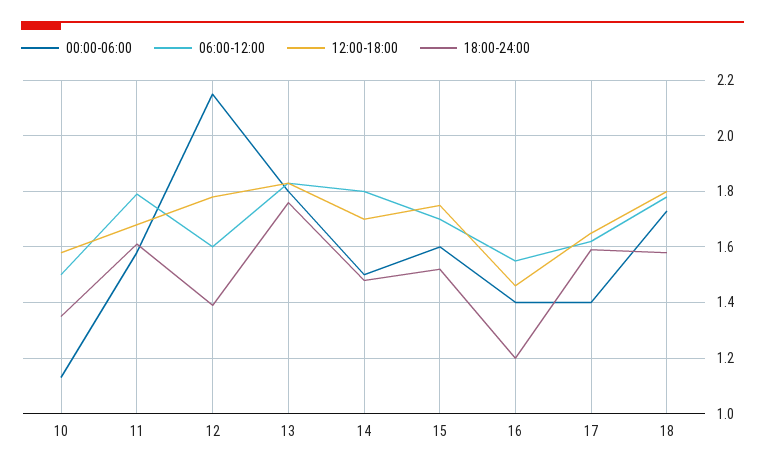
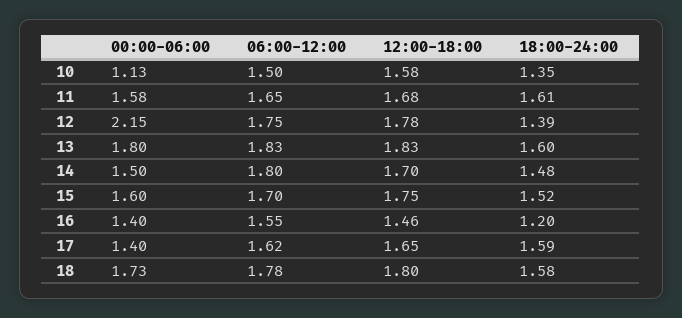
  {
    "00:00-06:00": {
      "10": 1.13,
      "11": 1.58,
      "12": 2.15,
      "13": 1.8,
      "14": 1.5,
      "15": 1.6,
      "16": 1.4,
      "17": 1.4,
      "18": 1.73
    },
    "06:00-12:00": {
      "10": 1.5,
-     "11": 1.8,
+     "11": 1.65,
-     "12": 1.6,
+     "12": 1.75,
      "13": 1.83,
      "14": 1.8,
      "15": 1.7,
      "16": 1.55,
      "17": 1.62,
      "18": 1.78
    },
    "12:00-18:00": {
      "10": 1.58,
      "11": 1.68,
      "12": 1.78,
      "13": 1.83,
      "14": 1.7,
      "15": 1.75,
      "16": 1.46,
      "17": 1.65,
      "18": 1.8
    },
    "18:00-24:00": {
      "10": 1.35,
      "11": 1.61,
      "12": 1.39,
-     "13": 1.75,
+     "13": 1.6,
      "14": 1.48,
      "15": 1.52,
      "16": 1.2,
      "17": 1.59,
      "18": 1.58
    }
  }

